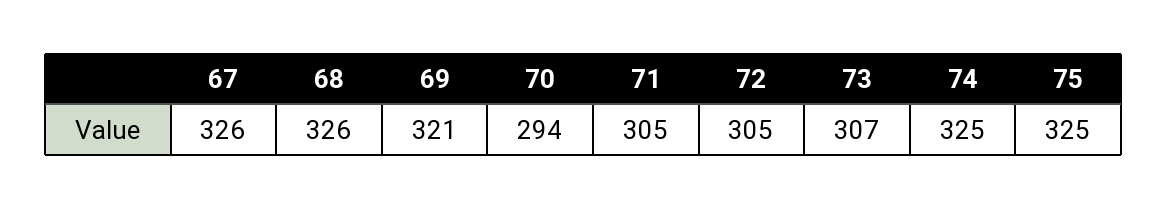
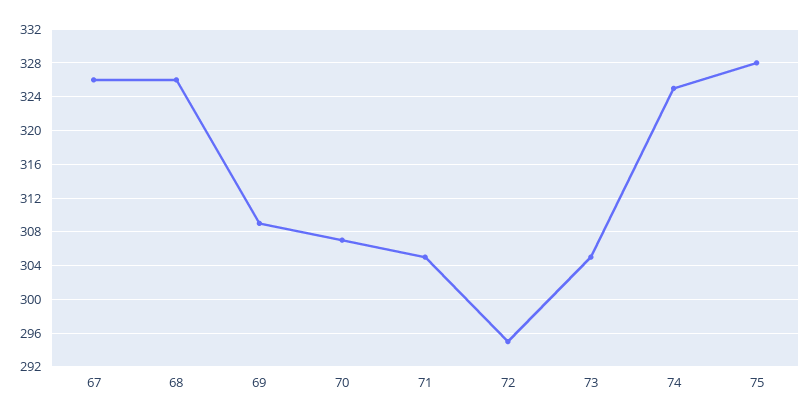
  {
    "67": 326,
    "68": 326,
-   "69": 321,
+   "69": 309,
-   "70": 294,
+   "70": 307,
    "71": 305,
-   "72": 305,
+   "72": 295,
-   "73": 307,
+   "73": 305,
    "74": 325,
-   "75": 325
+   "75": 328
  }

